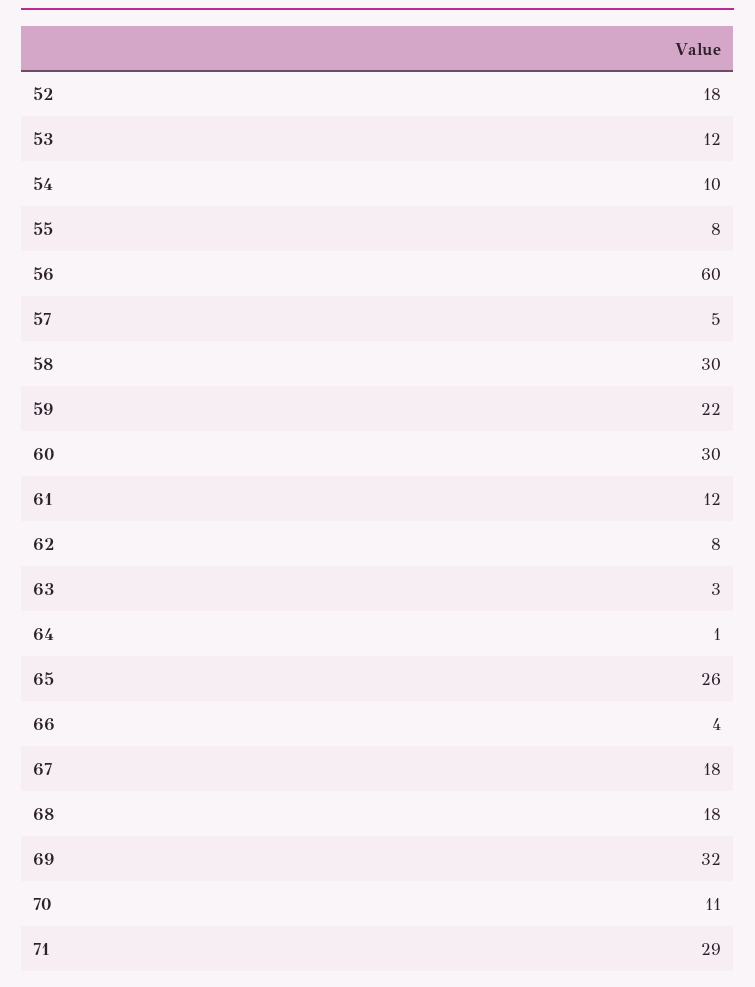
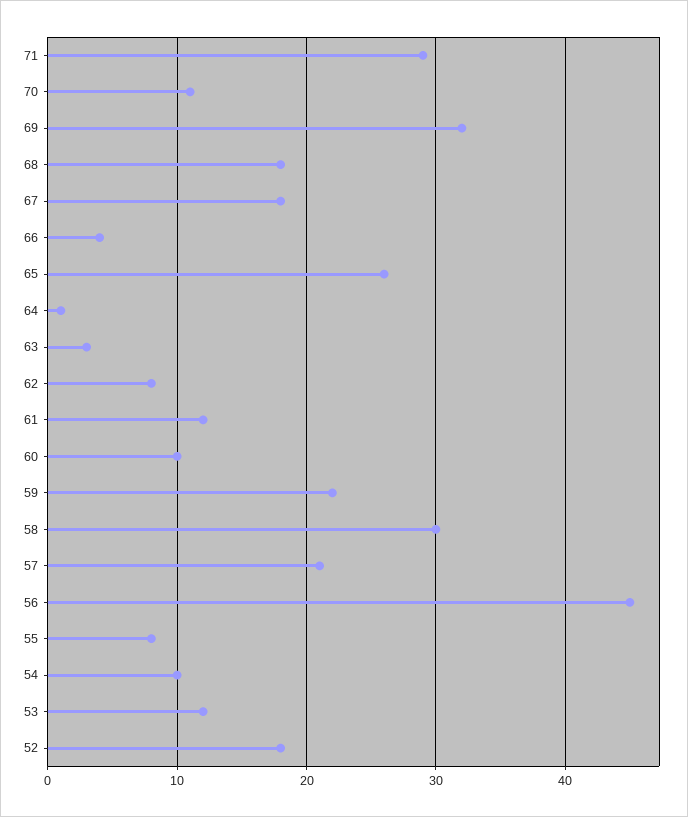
  {
    "52": 18,
    "53": 12,
    "54": 10,
    "55": 8,
-   "56": 60,
+   "56": 45,
-   "57": 5,
+   "57": 21,
    "58": 30,
    "59": 22,
-   "60": 30,
+   "60": 10,
    "61": 12,
    "62": 8,
    "63": 3,
    "64": 1,
    "65": 26,
    "66": 4,
    "67": 18,
    "68": 18,
    "69": 32,
    "70": 11,
    "71": 29
  }

